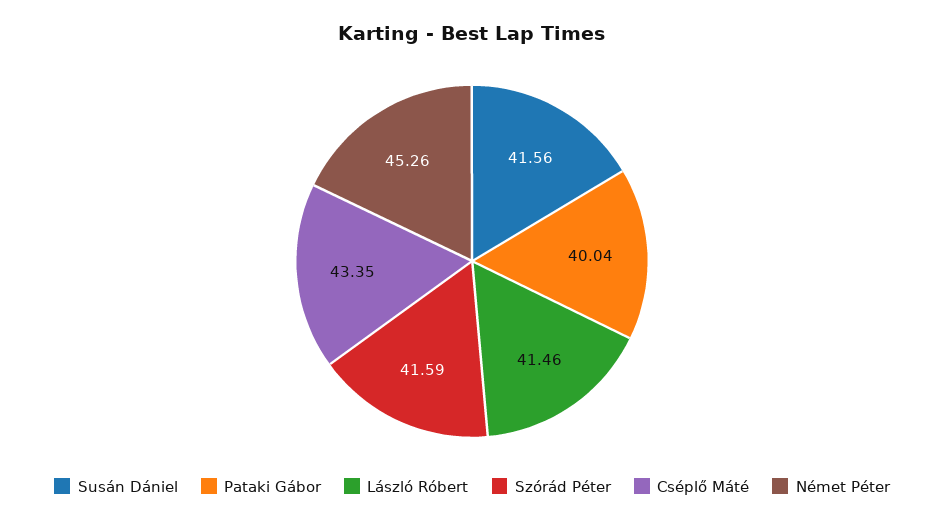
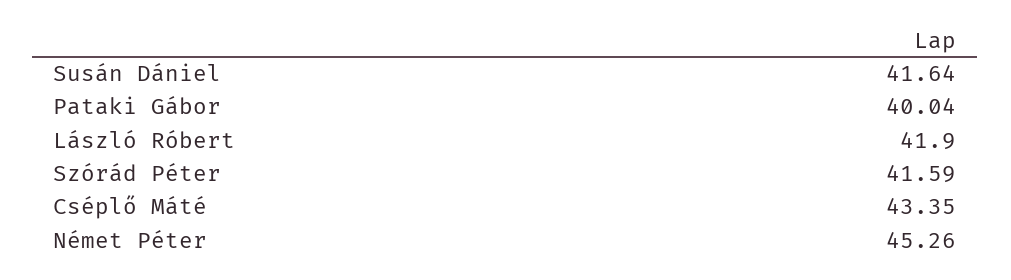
  {
-   "Susán Dániel": 41.56,
+   "Susán Dániel": 41.64,
    "Pataki Gábor": 40.04,
-   "László Róbert": 41.46,
+   "László Róbert": 41.9,
    "Szórád Péter": 41.59,
    "Cséplő Máté": 43.35,
    "Német Péter": 45.26
  }

